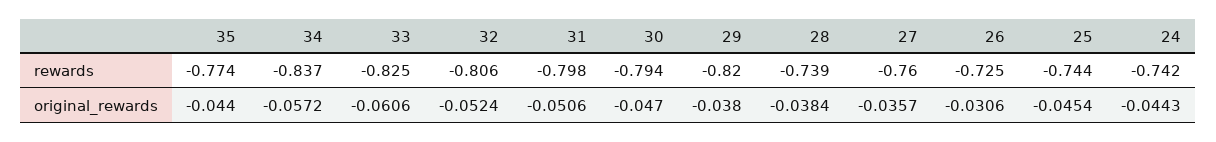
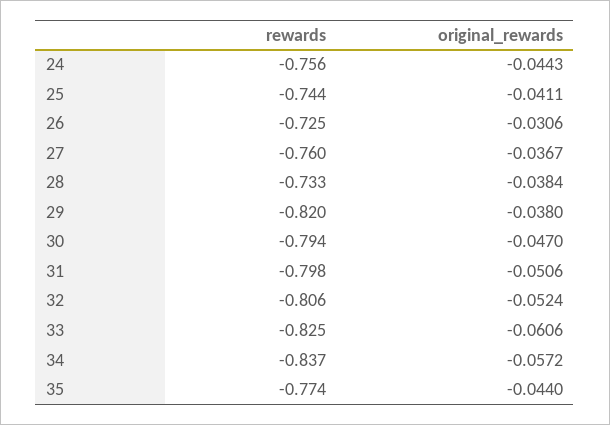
  {
    "35": {
      "rewards": -0.774,
      "original_rewards": -0.044
    },
    "34": {
      "rewards": -0.837,
      "original_rewards": -0.0572
    },
    "33": {
      "rewards": -0.825,
      "original_rewards": -0.0606
    },
    "32": {
      "rewards": -0.806,
      "original_rewards": -0.0524
    },
    "31": {
      "rewards": -0.798,
      "original_rewards": -0.0506
    },
    "30": {
      "rewards": -0.794,
      "original_rewards": -0.047
    },
    "29": {
      "rewards": -0.82,
      "original_rewards": -0.038
    },
    "28": {
-     "rewards": -0.739,
+     "rewards": -0.733,
      "original_rewards": -0.0384
    },
    "27": {
      "rewards": -0.76,
-     "original_rewards": -0.0357
+     "original_rewards": -0.0367
    },
    "26": {
      "rewards": -0.725,
      "original_rewards": -0.0306
    },
    "25": {
      "rewards": -0.744,
-     "original_rewards": -0.0454
+     "original_rewards": -0.0411
    },
    "24": {
-     "rewards": -0.742,
+     "rewards": -0.756,
      "original_rewards": -0.0443
    }
  }

